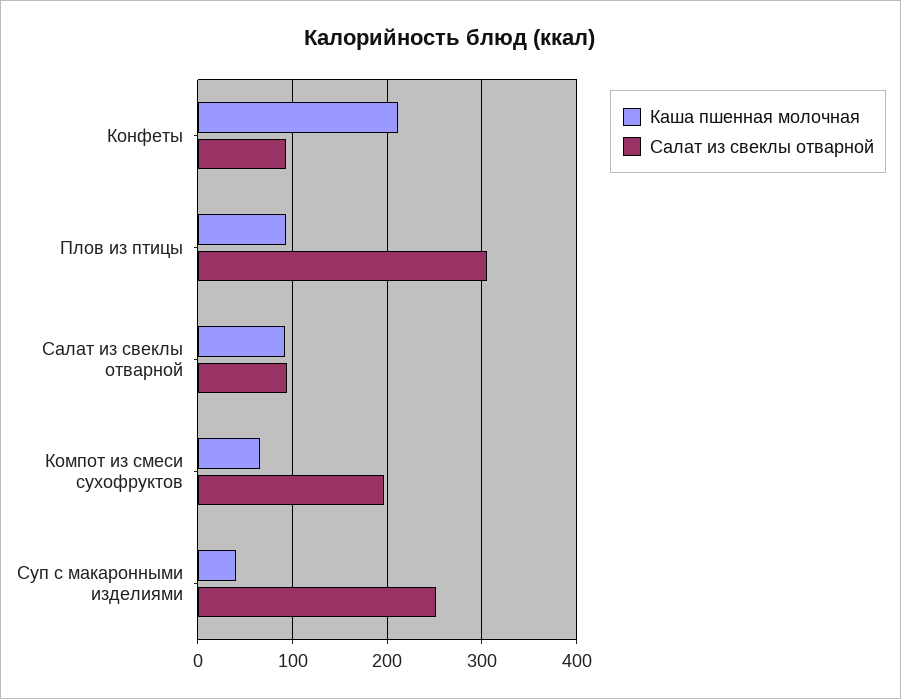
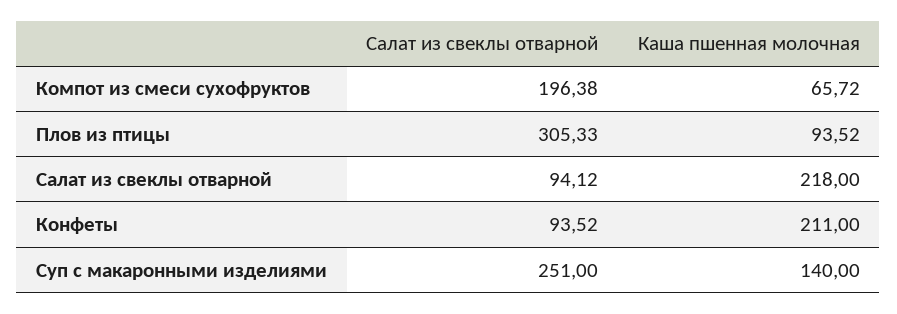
  {
    "Каша пшенная молочная": {
      "Конфеты": 211,
      "Плов из птицы": 93.52,
-     "Салат из свеклы отварной": 90,
+     "Салат из свеклы отварной": 218,
      "Компот из смеси сухофруктов": 65.72,
-     "Суп с макаронными изделиями": 40
+     "Суп с макаронными изделиями": 140
    },
    "Салат из свеклы отварной": {
      "Конфеты": 93.52,
      "Плов из птицы": 305.33,
      "Салат из свеклы отварной": 94.12,
      "Компот из смеси сухофруктов": 196.38,
      "Суп с макаронными изделиями": 251
    }
  }

